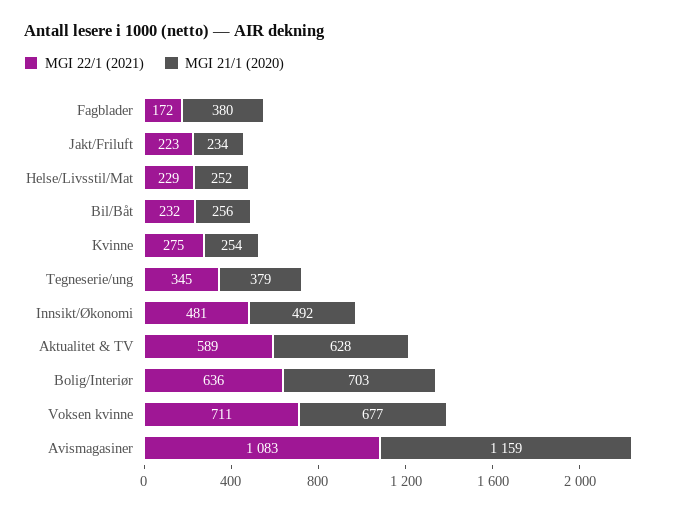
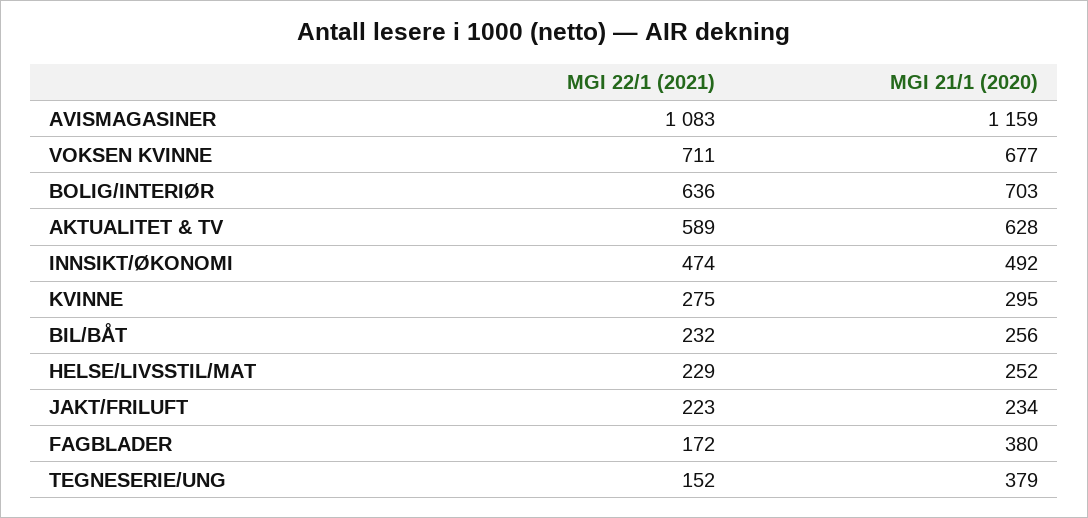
  {
    "MGI 22/1 (2021)": {
      "Fagblader": 172,
      "Jakt/Friluft": 223,
      "Helse/Livsstil/Mat": 229,
      "Bil/Båt": 232,
      "Kvinne": 275,
-     "Tegneserie/ung": 345,
+     "Tegneserie/ung": 152,
-     "Innsikt/Økonomi": 481,
+     "Innsikt/Økonomi": 474,
      "Aktualitet & TV": 589,
      "Bolig/Interiør": 636,
      "Voksen kvinne": 711,
      "Avismagasiner": 1083
    },
    "MGI 21/1 (2020)": {
      "Fagblader": 380,
      "Jakt/Friluft": 234,
      "Helse/Livsstil/Mat": 252,
      "Bil/Båt": 256,
-     "Kvinne": 254,
+     "Kvinne": 295,
      "Tegneserie/ung": 379,
      "Innsikt/Økonomi": 492,
      "Aktualitet & TV": 628,
      "Bolig/Interiør": 703,
      "Voksen kvinne": 677,
      "Avismagasiner": 1159
    }
  }

